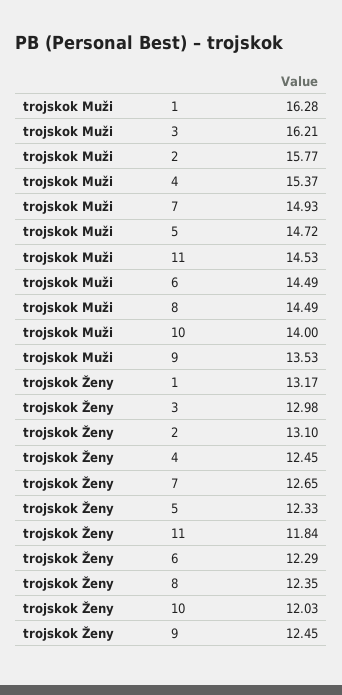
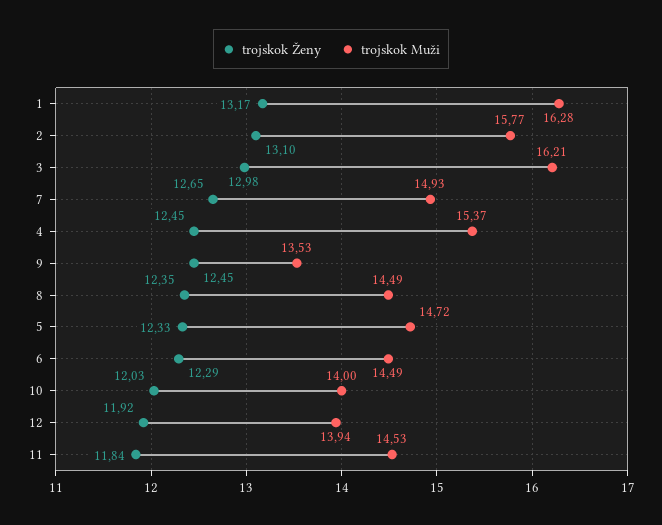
  {
    "trojskok Muži": {
      "1": 16.28,
      "3": 16.21,
      "2": 15.77,
      "4": 15.37,
      "7": 14.93,
      "5": 14.72,
      "11": 14.53,
      "6": 14.49,
      "8": 14.49,
      "10": 14,
-     "9": 13.53
+     "9": 13.53,
+     "12": 13.94
    },
    "trojskok Ženy": {
      "1": 13.17,
      "3": 12.98,
      "2": 13.1,
      "4": 12.45,
      "7": 12.65,
      "5": 12.33,
      "11": 11.84,
      "6": 12.29,
      "8": 12.35,
      "10": 12.03,
-     "9": 12.45
+     "9": 12.45,
+     "12": 11.92
    }
  }

